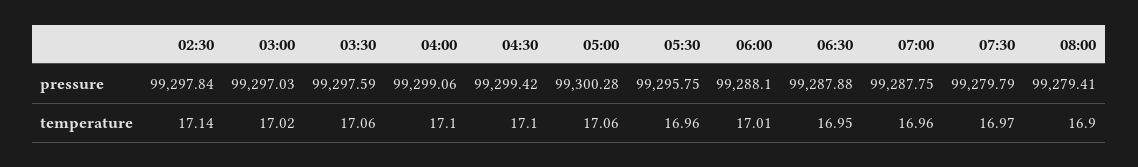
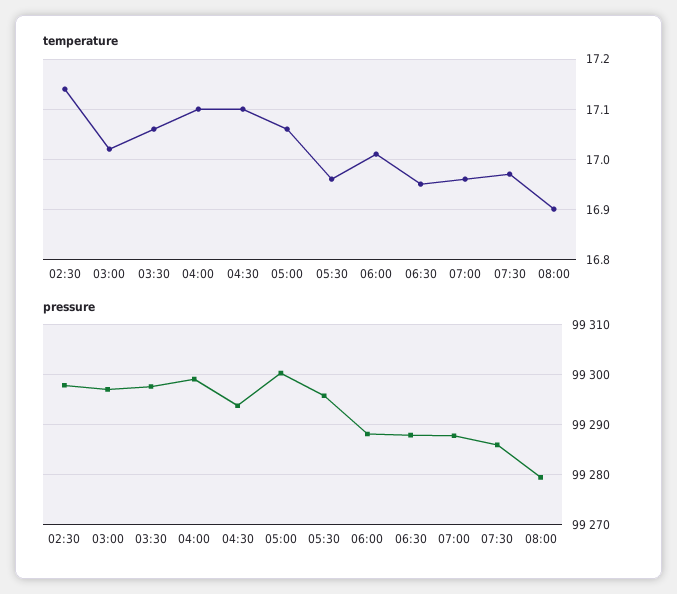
  {
    "pressure": {
      "02:30": 99297.84,
      "03:00": 99297.03,
      "03:30": 99297.59,
      "04:00": 99299.06,
-     "04:30": 99299.42,
+     "04:30": 99294,
      "05:00": 99300.28,
      "05:30": 99295.75,
      "06:00": 99288.1,
      "06:30": 99287.88,
      "07:00": 99287.75,
-     "07:30": 99279.79,
+     "07:30": 99286,
      "08:00": 99279.41
    },
    "temperature": {
      "02:30": 17.14,
      "03:00": 17.02,
      "03:30": 17.06,
      "04:00": 17.1,
      "04:30": 17.1,
      "05:00": 17.06,
      "05:30": 16.96,
      "06:00": 17.01,
      "06:30": 16.95,
      "07:00": 16.96,
      "07:30": 16.97,
      "08:00": 16.9
    }
  }

